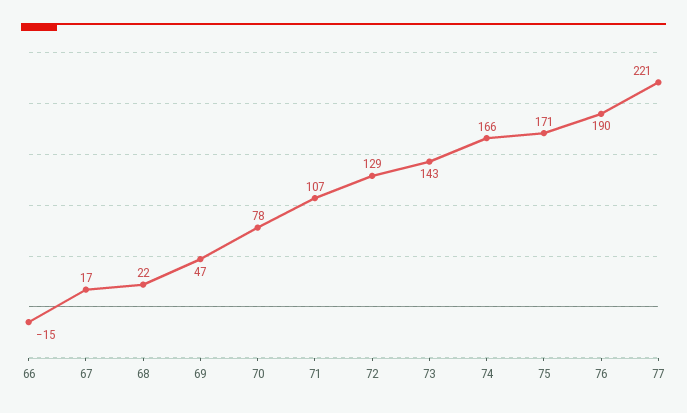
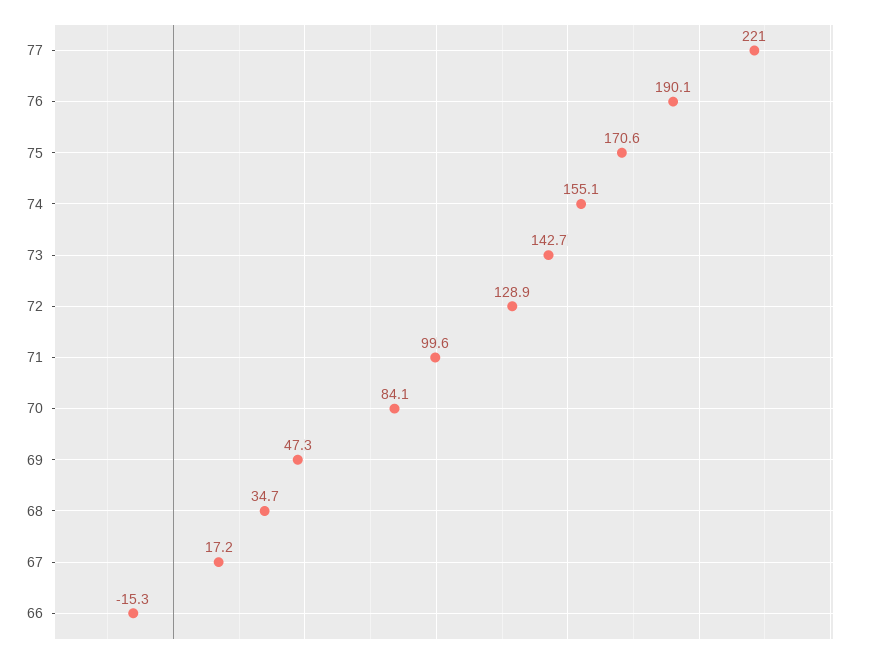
  {
    "66": -15.3,
    "67": 17.2,
-   "68": 22,
+   "68": 34.7,
    "69": 47.3,
-   "70": 78,
+   "70": 84.1,
-   "71": 107,
+   "71": 99.6,
    "72": 128.9,
    "73": 142.7,
-   "74": 166,
+   "74": 155.1,
    "75": 170.6,
    "76": 190.1,
    "77": 221
  }

